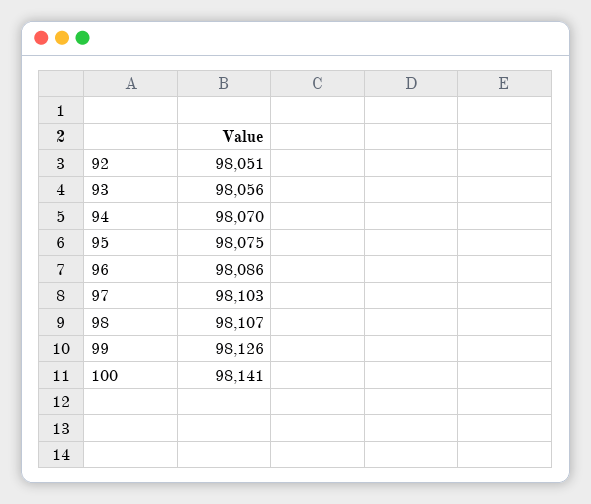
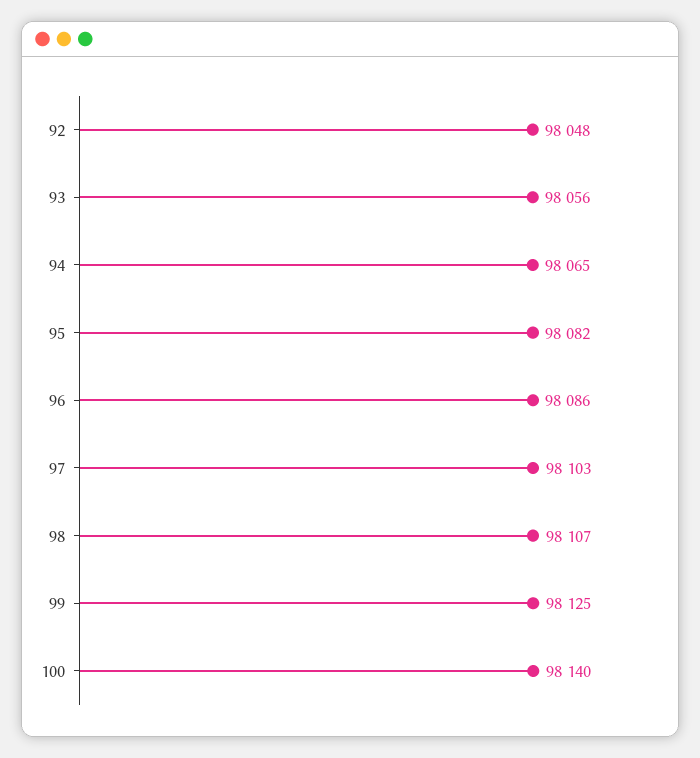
  {
-   "92": 98051,
+   "92": 98048,
    "93": 98056,
-   "94": 98070,
+   "94": 98065,
-   "95": 98075,
+   "95": 98082,
    "96": 98086,
    "97": 98103,
    "98": 98107,
-   "99": 98126,
+   "99": 98125,
-   "100": 98141
+   "100": 98140
  }

